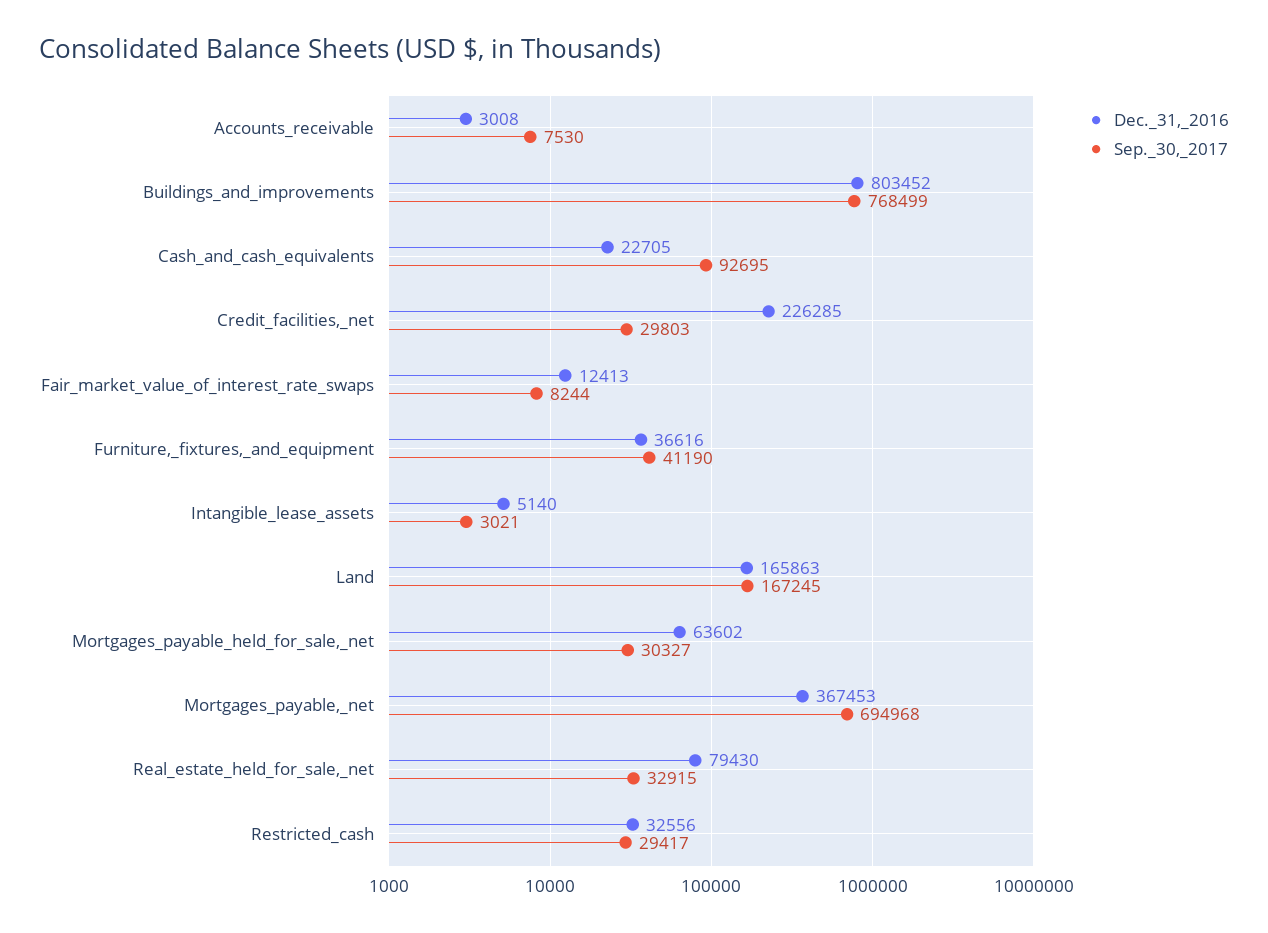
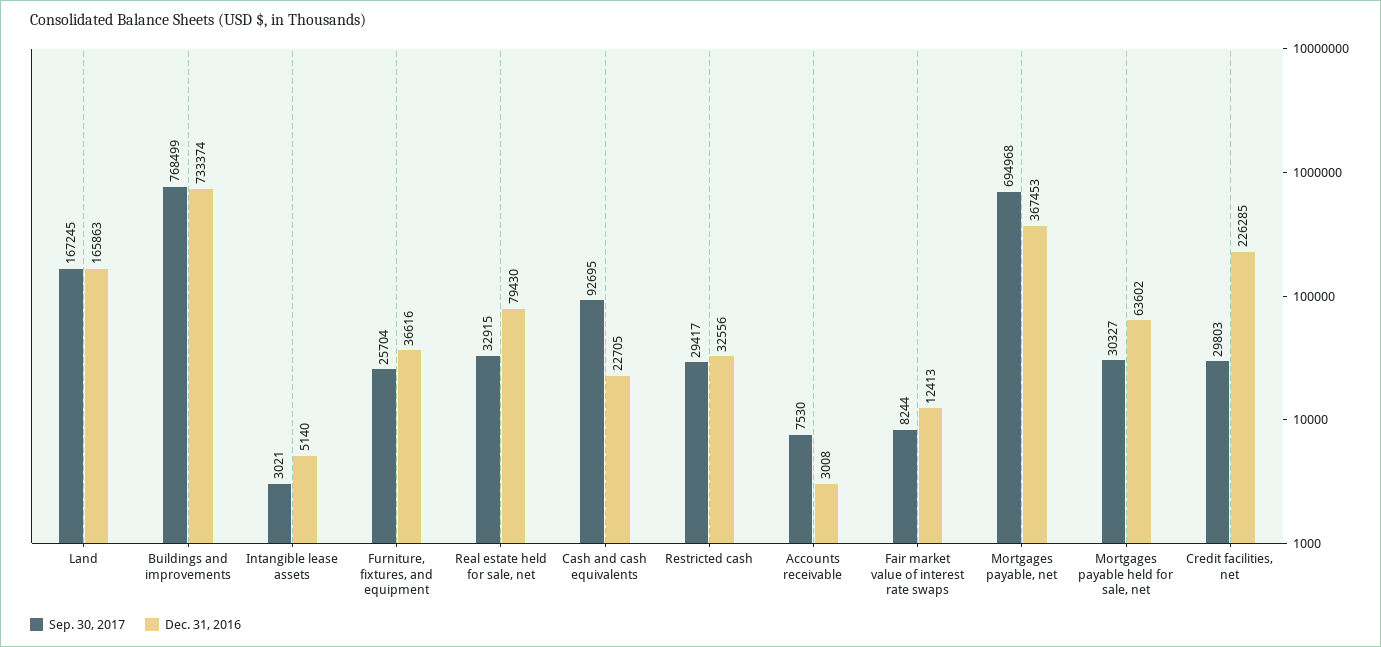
  {
    "Dec._31,_2016": {
      "Accounts_receivable": 3008,
-     "Buildings_and_improvements": 803452,
+     "Buildings_and_improvements": 733374,
      "Cash_and_cash_equivalents": 22705,
      "Credit_facilities,_net": 226285,
      "Fair_market_value_of_interest_rate_swaps": 12413,
      "Furniture,_fixtures,_and_equipment": 36616,
      "Intangible_lease_assets": 5140,
      "Land": 165863,
      "Mortgages_payable_held_for_sale,_net": 63602,
      "Mortgages_payable,_net": 367453,
      "Real_estate_held_for_sale,_net": 79430,
      "Restricted_cash": 32556
    },
    "Sep._30,_2017": {
      "Accounts_receivable": 7530,
      "Buildings_and_improvements": 768499,
      "Cash_and_cash_equivalents": 92695,
      "Credit_facilities,_net": 29803,
      "Fair_market_value_of_interest_rate_swaps": 8244,
-     "Furniture,_fixtures,_and_equipment": 41190,
+     "Furniture,_fixtures,_and_equipment": 25704,
      "Intangible_lease_assets": 3021,
      "Land": 167245,
      "Mortgages_payable_held_for_sale,_net": 30327,
      "Mortgages_payable,_net": 694968,
      "Real_estate_held_for_sale,_net": 32915,
      "Restricted_cash": 29417
    }
  }

